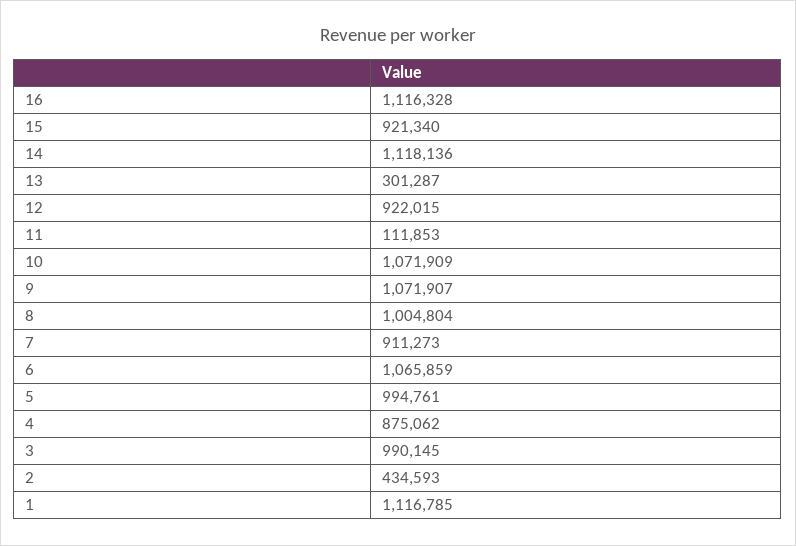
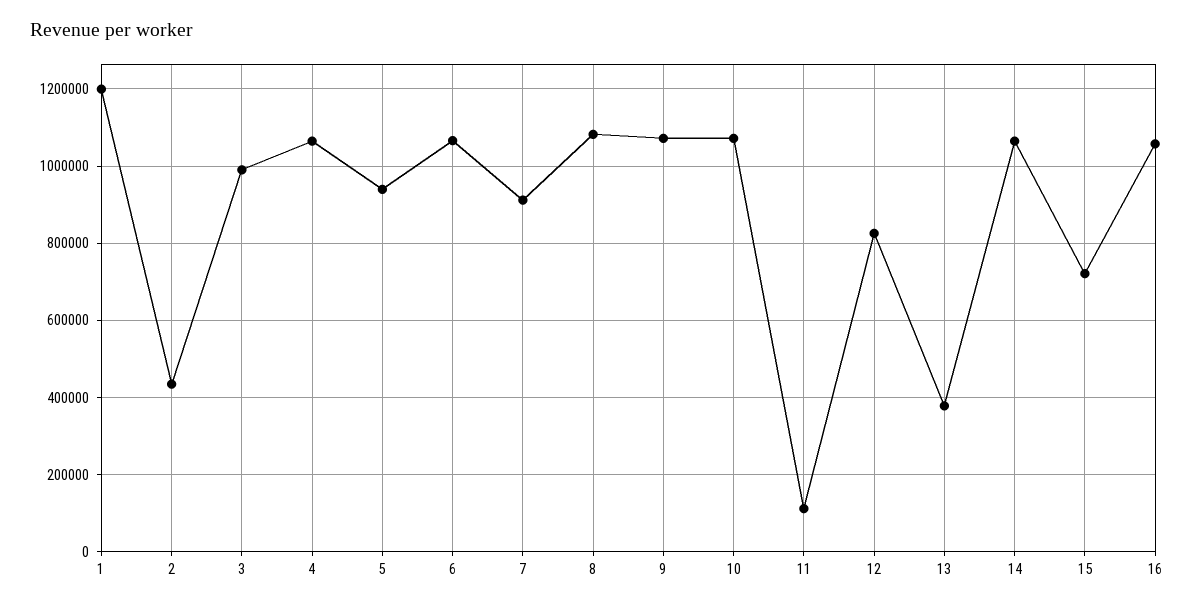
  {
-   "16": 1116328,
+   "16": 1060000,
-   "15": 921340,
+   "15": 720000,
-   "14": 1118136,
+   "14": 1060000,
-   "13": 301287,
+   "13": 380000,
-   "12": 922015,
+   "12": 820000,
    "11": 111853,
    "10": 1071909,
    "9": 1071907,
-   "8": 1004804,
+   "8": 1080000,
    "7": 911273,
    "6": 1065859,
-   "5": 994761,
+   "5": 940000,
-   "4": 875062,
+   "4": 1060000,
    "3": 990145,
    "2": 434593,
-   "1": 1116785
+   "1": 1200000
  }

